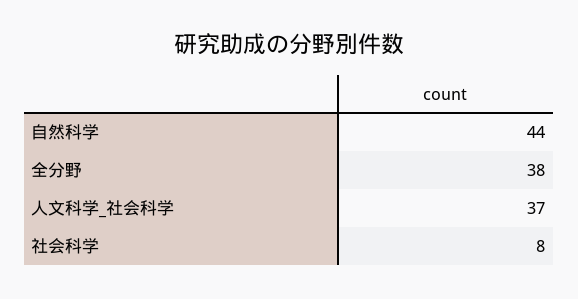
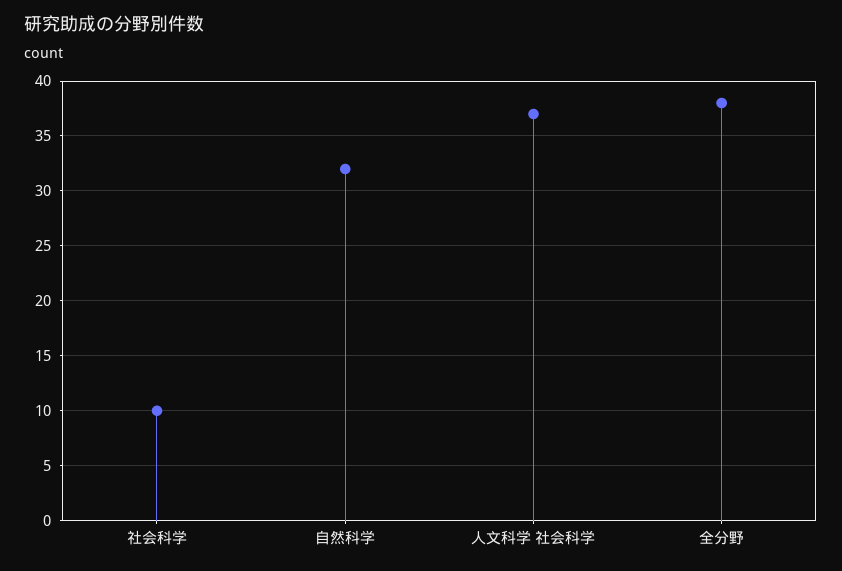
  {
-   "自然科学": 44,
+   "自然科学": 32,
    "全分野": 38,
    "人文科学_社会科学": 37,
-   "社会科学": 8
+   "社会科学": 10
  }

